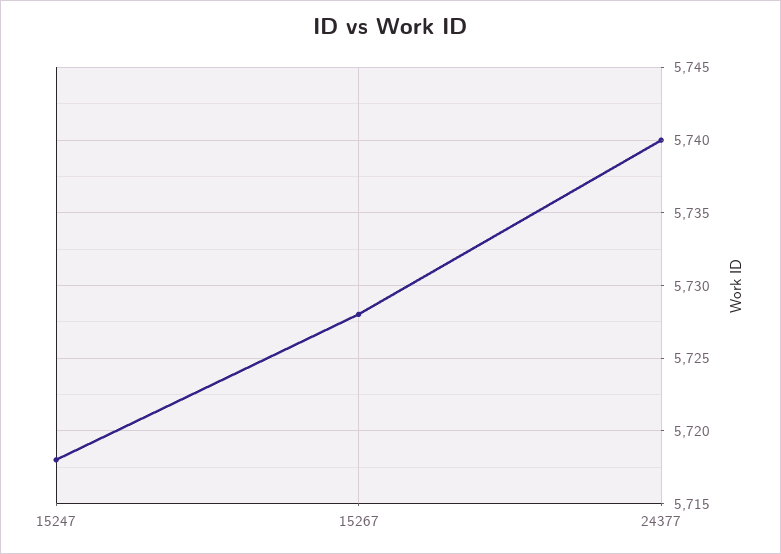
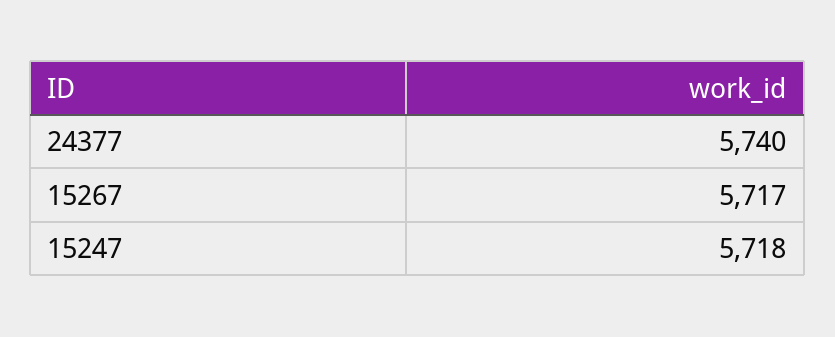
  {
    "15247": 5718,
-   "15267": 5728,
+   "15267": 5717,
    "24377": 5740
  }

